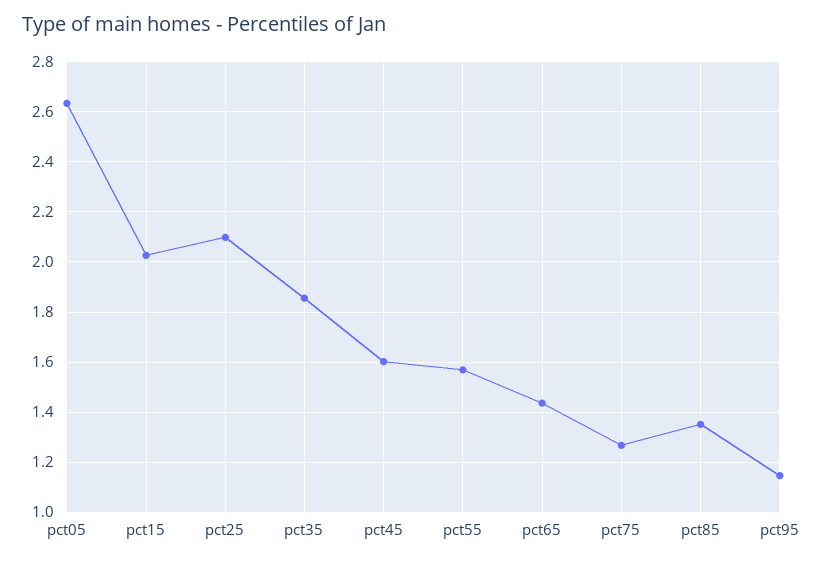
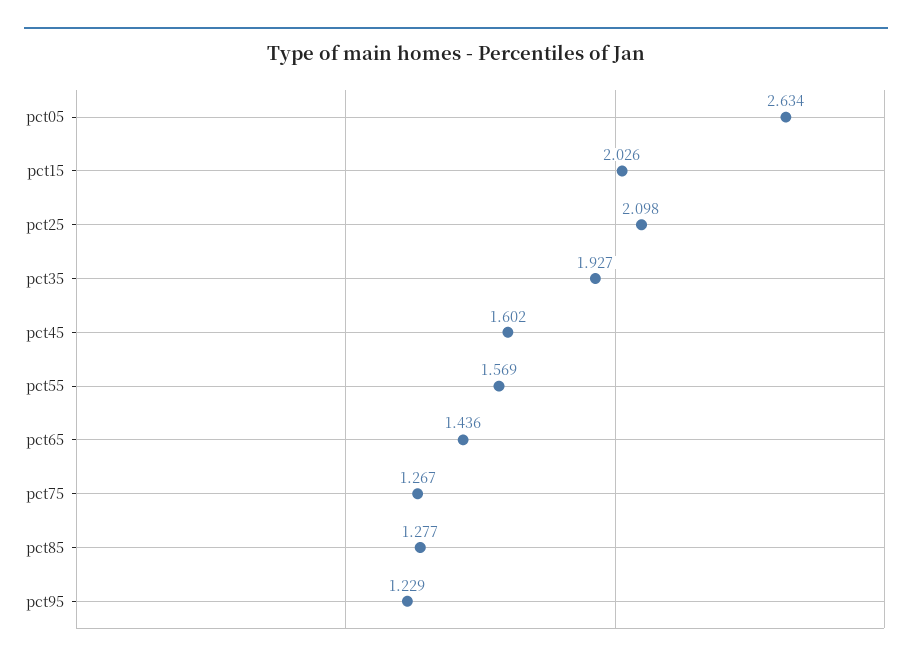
  {
    "pct05": 2.634,
    "pct15": 2.026,
    "pct25": 2.098,
-   "pct35": 1.85,
+   "pct35": 1.927,
    "pct45": 1.602,
    "pct55": 1.569,
    "pct65": 1.436,
    "pct75": 1.267,
-   "pct85": 1.35,
+   "pct85": 1.277,
-   "pct95": 1.15
+   "pct95": 1.229
  }

